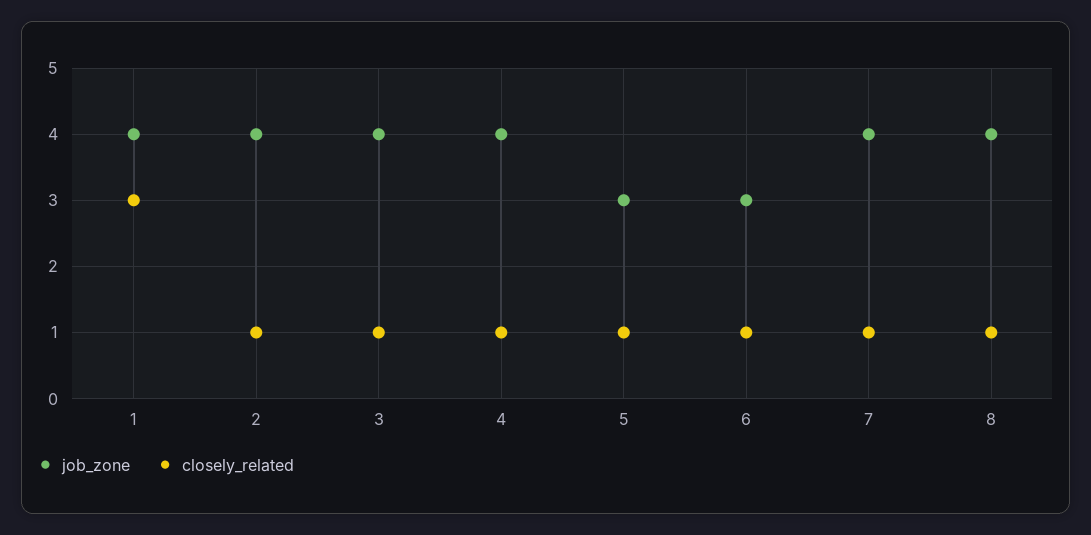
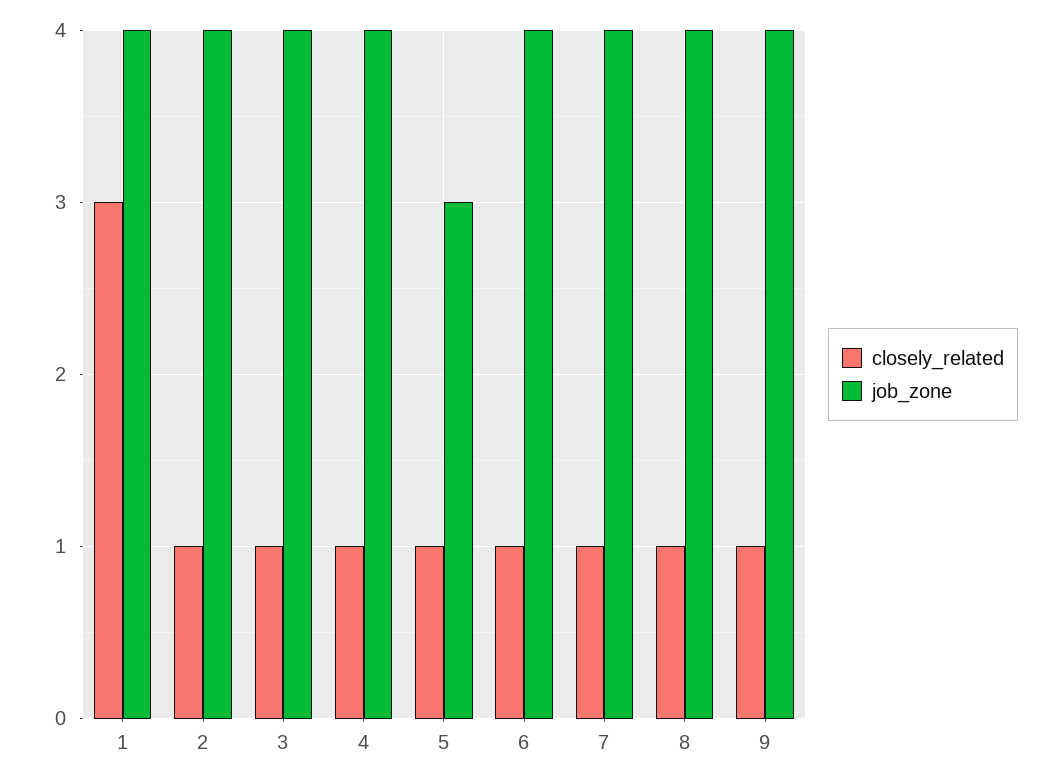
  {
    "job_zone": {
      "1": 4,
      "2": 4,
      "3": 4,
      "4": 4,
      "5": 3,
-     "6": 3,
+     "6": 4,
      "7": 4,
-     "8": 4
+     "8": 4,
+     "9": 4
    },
    "closely_related": {
      "1": 3,
      "2": 1,
      "3": 1,
      "4": 1,
      "5": 1,
      "6": 1,
      "7": 1,
-     "8": 1
+     "8": 1,
+     "9": 1
    }
  }

